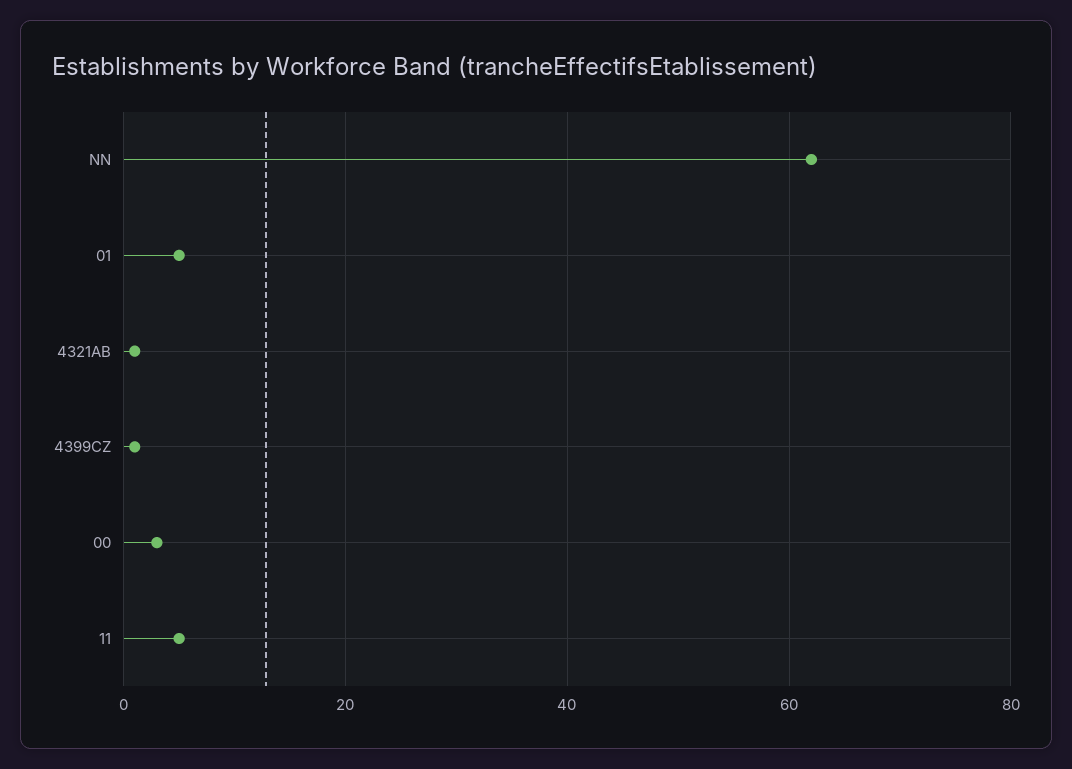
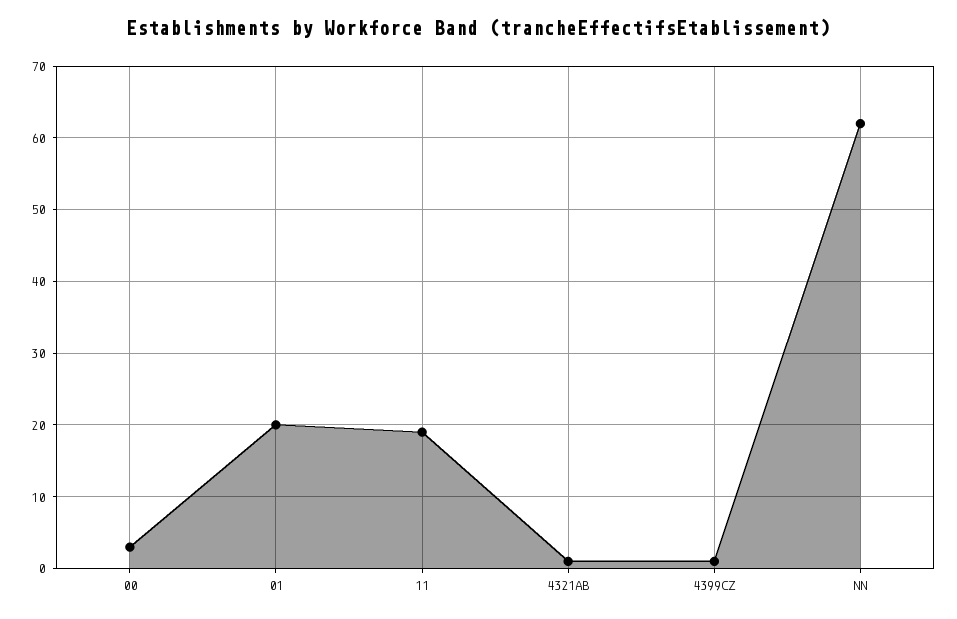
  {
    "NN": 62,
-   "01": 5,
+   "01": 20,
    "4321AB": 1,
    "4399CZ": 1,
    "00": 3,
-   "11": 5
+   "11": 19
  }

